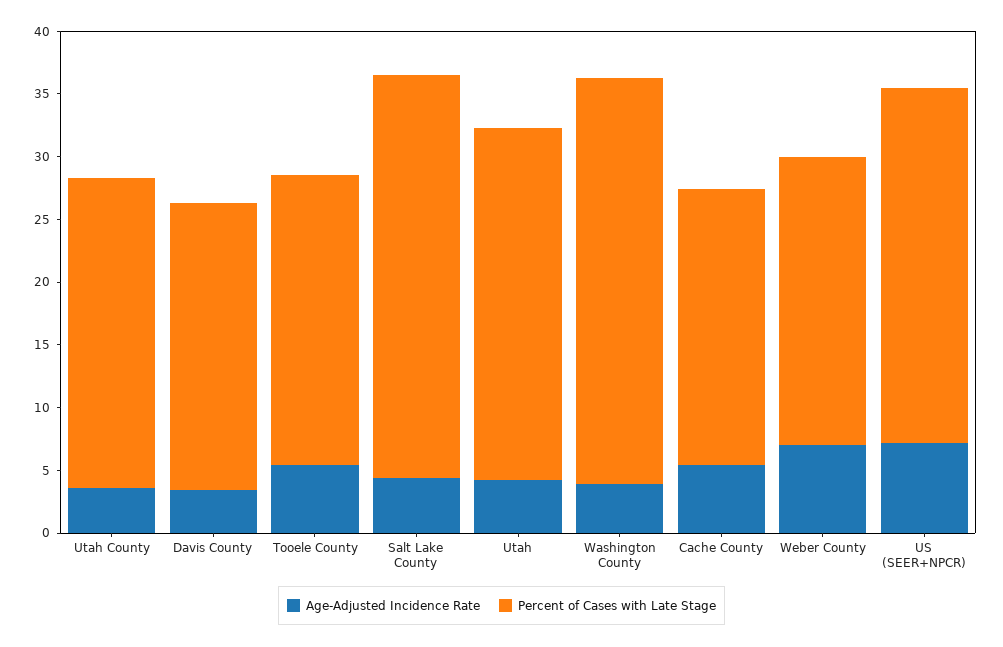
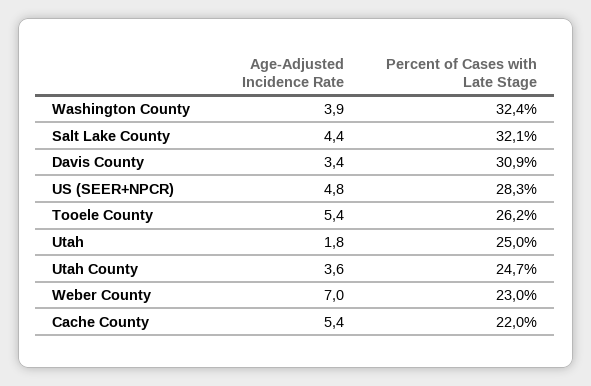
  {
    "Age-Adjusted Incidence Rate": {
      "Utah County": 3.6,
      "Davis County": 3.4,
      "Tooele County": 5.4,
      "Salt Lake County": 4.4,
-     "Utah": 4,
+     "Utah": 1.8,
      "Washington County": 3.9,
      "Cache County": 5.4,
      "Weber County": 7,
-     "US (SEER+NPCR)": 7
+     "US (SEER+NPCR)": 4.8
    },
    "Percent of Cases with Late Stage": {
      "Utah County": 24.7,
-     "Davis County": 23,
+     "Davis County": 30.9,
-     "Tooele County": 23,
+     "Tooele County": 26.2,
      "Salt Lake County": 32.1,
-     "Utah": 28,
+     "Utah": 25,
      "Washington County": 32.4,
      "Cache County": 22,
      "Weber County": 23,
      "US (SEER+NPCR)": 28.3
    }
  }

